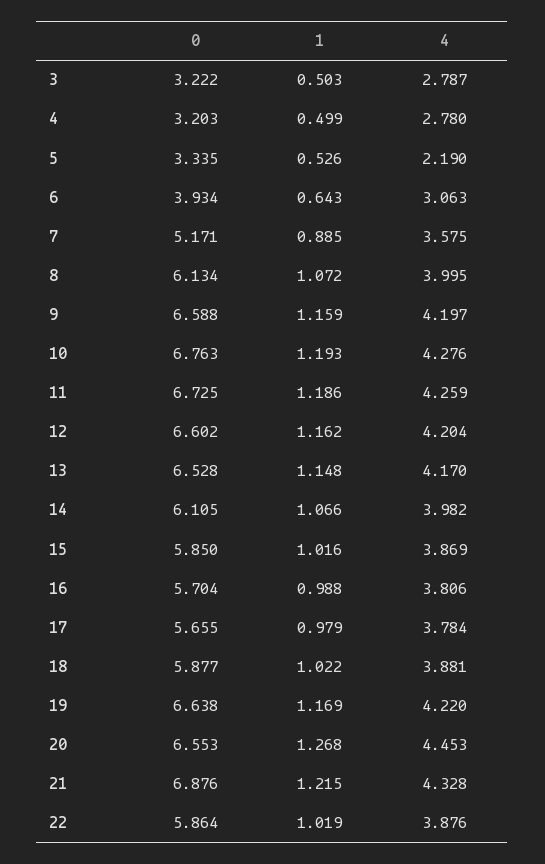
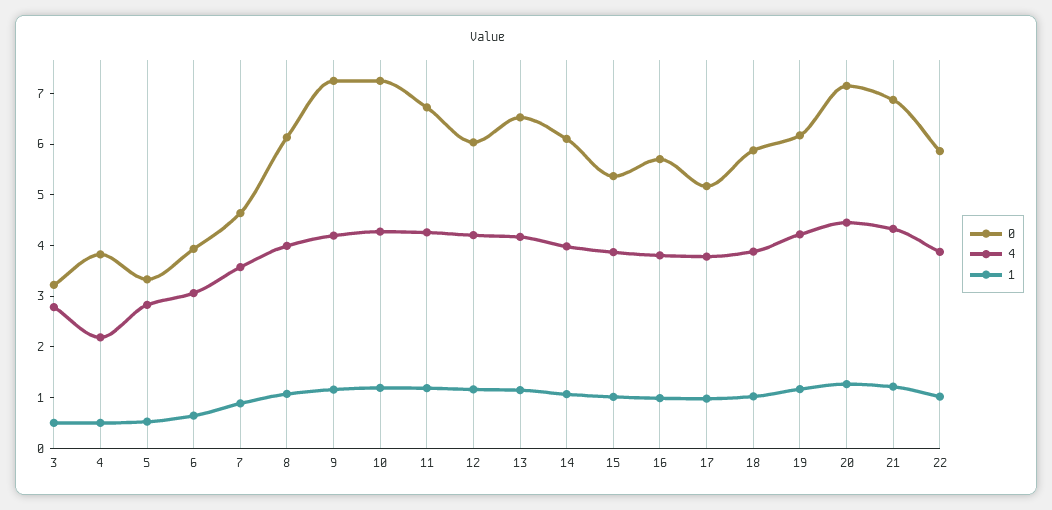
  {
    "0": {
      "3": 3.222,
-     "4": 3.203,
+     "4": 3.8,
      "5": 3.335,
      "6": 3.934,
-     "7": 5.171,
+     "7": 4.6,
      "8": 6.134,
-     "9": 6.588,
+     "9": 7.2,
-     "10": 6.763,
+     "10": 7.2,
      "11": 6.725,
-     "12": 6.602,
+     "12": 6,
      "13": 6.528,
      "14": 6.105,
-     "15": 5.85,
+     "15": 5.4,
      "16": 5.704,
-     "17": 5.655,
+     "17": 5.2,
      "18": 5.877,
-     "19": 6.638,
+     "19": 6.2,
-     "20": 6.553,
+     "20": 7.2,
      "21": 6.876,
      "22": 5.864
    },
    "1": {
      "3": 0.503,
      "4": 0.499,
      "5": 0.526,
      "6": 0.643,
      "7": 0.885,
      "8": 1.072,
      "9": 1.159,
      "10": 1.193,
      "11": 1.186,
      "12": 1.162,
      "13": 1.148,
      "14": 1.066,
      "15": 1.016,
      "16": 0.988,
      "17": 0.979,
      "18": 1.022,
      "19": 1.169,
      "20": 1.268,
      "21": 1.215,
      "22": 1.019
    },
    "4": {
      "3": 2.787,
-     "4": 2.78,
+     "4": 2.2,
-     "5": 2.19,
+     "5": 2.8,
      "6": 3.063,
      "7": 3.575,
      "8": 3.995,
      "9": 4.197,
      "10": 4.276,
      "11": 4.259,
      "12": 4.204,
      "13": 4.17,
      "14": 3.982,
      "15": 3.869,
      "16": 3.806,
      "17": 3.784,
      "18": 3.881,
      "19": 4.22,
      "20": 4.453,
      "21": 4.328,
      "22": 3.876
    }
  }

